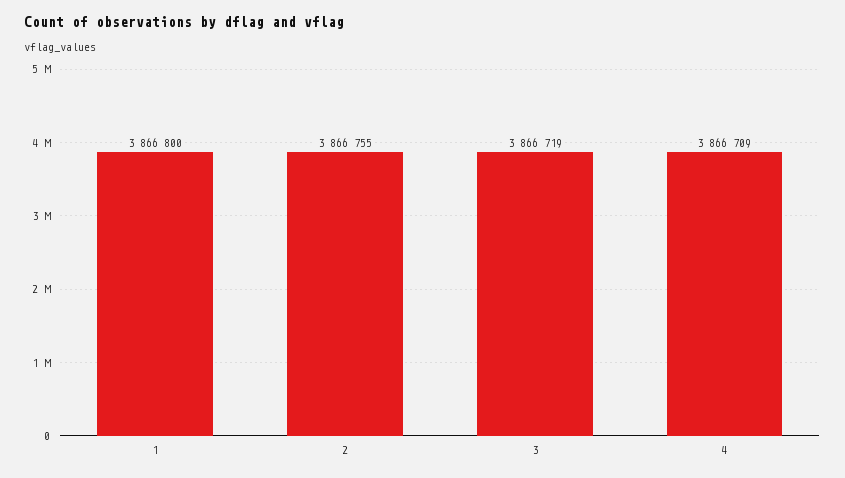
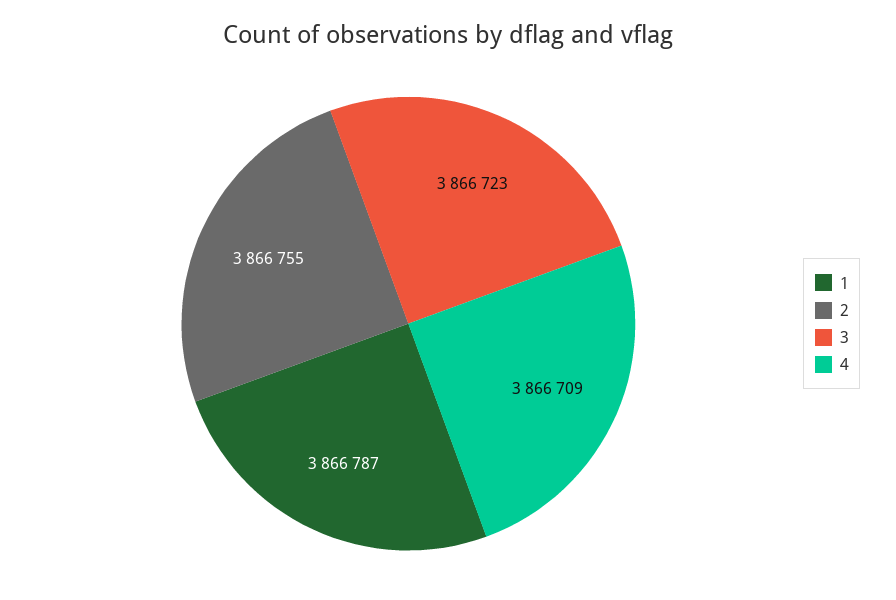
  {
-   "1": 3866800,
+   "1": 3866787,
    "2": 3866755,
-   "3": 3866719,
+   "3": 3866723,
    "4": 3866709
  }

